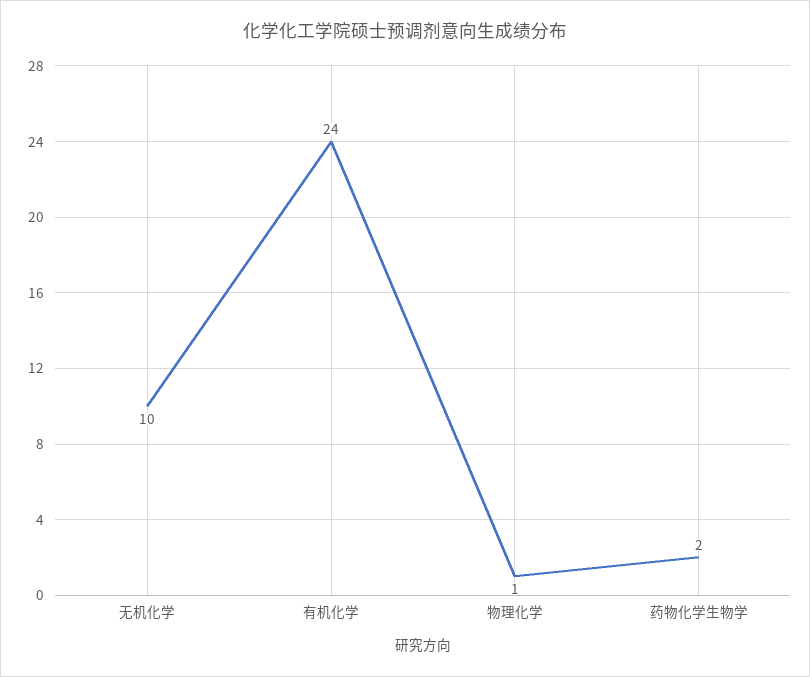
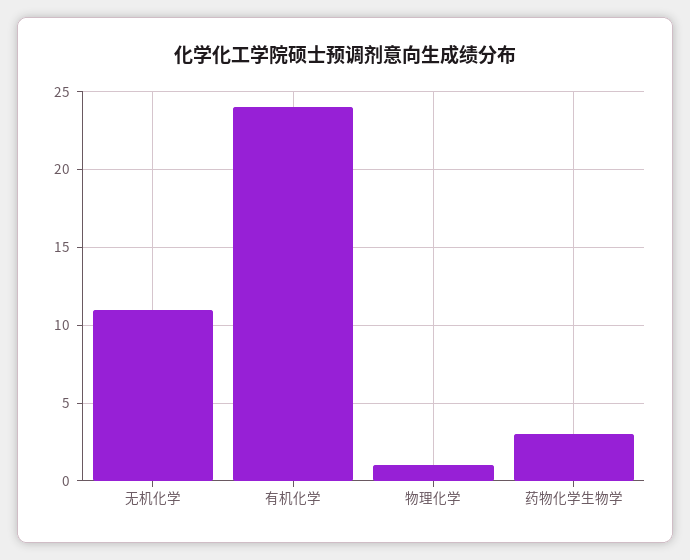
  {
-   "无机化学": 10,
+   "无机化学": 11,
    "有机化学": 24,
    "物理化学": 1,
-   "药物化学生物学": 2
+   "药物化学生物学": 3
  }

